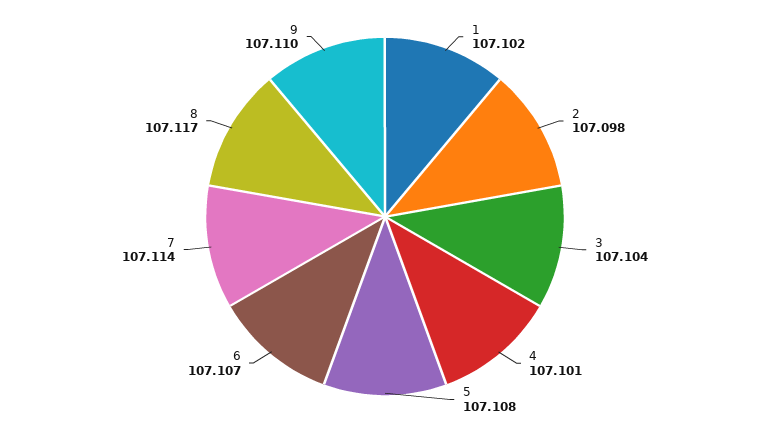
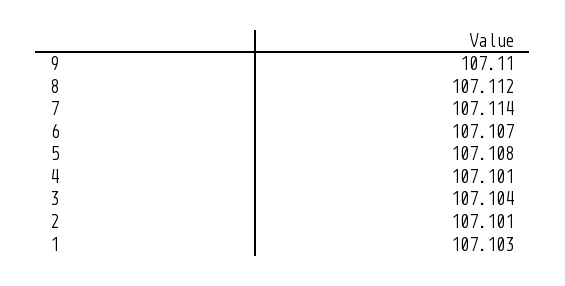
  {
-   "1": 107.102,
+   "1": 107.103,
-   "2": 107.098,
+   "2": 107.101,
    "3": 107.104,
    "4": 107.101,
    "5": 107.108,
    "6": 107.107,
    "7": 107.114,
-   "8": 107.117,
+   "8": 107.112,
    "9": 107.11
  }

